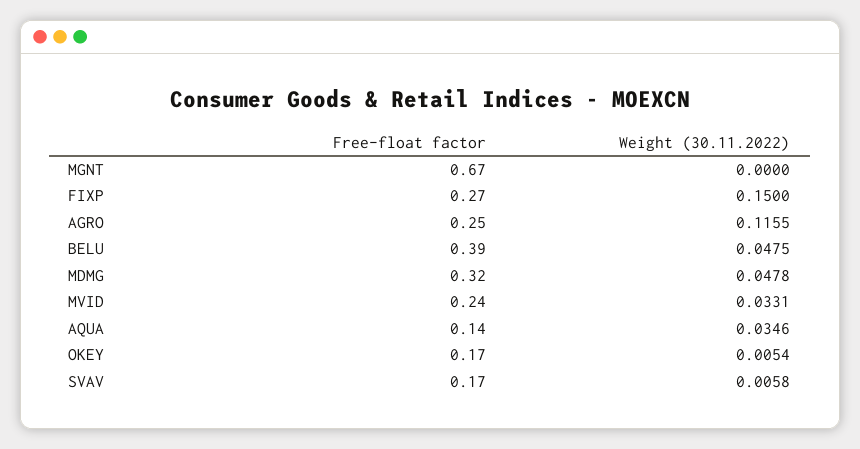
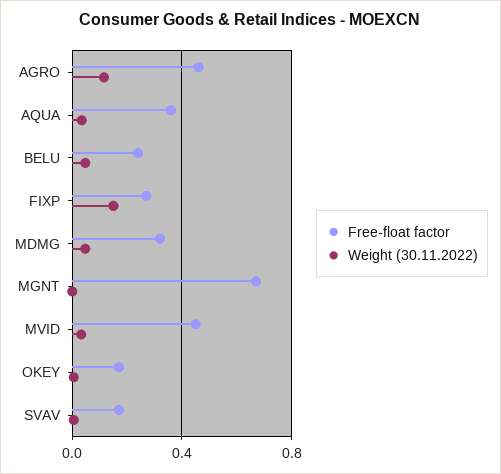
  {
    "Free-float factor": {
      "MGNT": 0.67,
      "FIXP": 0.27,
-     "AGRO": 0.25,
+     "AGRO": 0.45,
-     "BELU": 0.39,
+     "BELU": 0.25,
      "MDMG": 0.32,
-     "MVID": 0.24,
+     "MVID": 0.45,
-     "AQUA": 0.14,
+     "AQUA": 0.35,
      "OKEY": 0.17,
      "SVAV": 0.17
    },
    "Weight (30.11.2022)": {
      "MGNT": 0,
      "FIXP": 0.15,
      "AGRO": 0.1155,
      "BELU": 0.0475,
      "MDMG": 0.0478,
      "MVID": 0.0331,
      "AQUA": 0.0346,
      "OKEY": 0.0054,
      "SVAV": 0.0058
    }
  }

